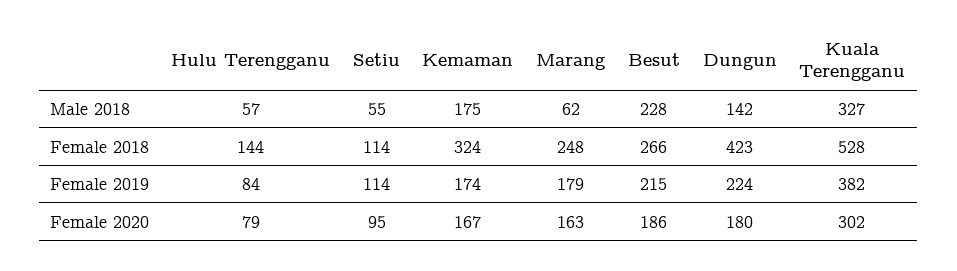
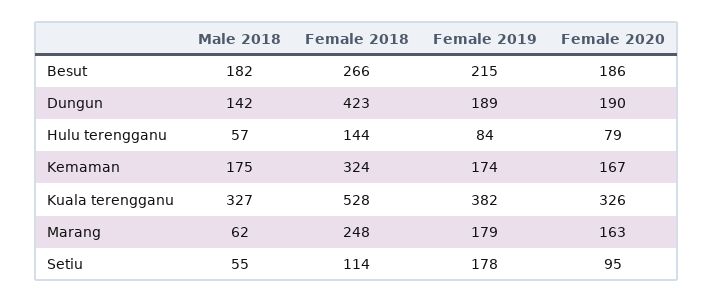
  {
    "Hulu Terengganu": {
      "Male 2018": 57,
      "Female 2018": 144,
      "Female 2019": 84,
      "Female 2020": 79
    },
    "Setiu": {
      "Male 2018": 55,
      "Female 2018": 114,
-     "Female 2019": 114,
+     "Female 2019": 178,
      "Female 2020": 95
    },
    "Kemaman": {
      "Male 2018": 175,
      "Female 2018": 324,
      "Female 2019": 174,
      "Female 2020": 167
    },
    "Marang": {
      "Male 2018": 62,
      "Female 2018": 248,
      "Female 2019": 179,
      "Female 2020": 163
    },
    "Besut": {
-     "Male 2018": 228,
+     "Male 2018": 182,
      "Female 2018": 266,
      "Female 2019": 215,
      "Female 2020": 186
    },
    "Dungun": {
      "Male 2018": 142,
      "Female 2018": 423,
-     "Female 2019": 224,
+     "Female 2019": 189,
-     "Female 2020": 180
+     "Female 2020": 190
    },
    "Kuala Terengganu": {
      "Male 2018": 327,
      "Female 2018": 528,
      "Female 2019": 382,
-     "Female 2020": 302
+     "Female 2020": 326
    }
  }

